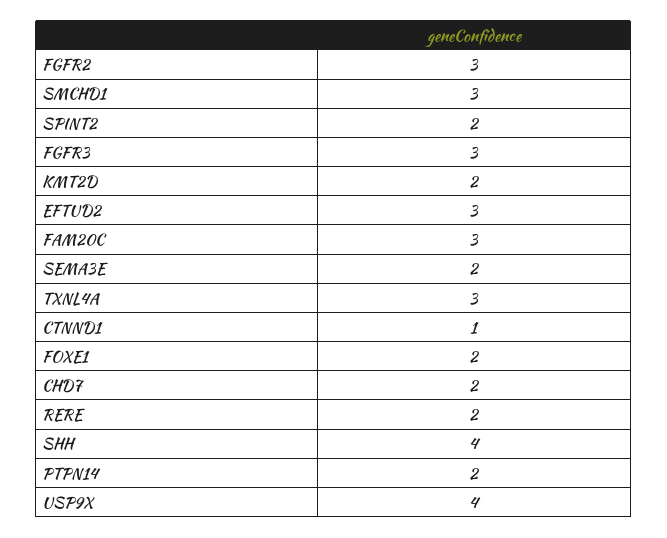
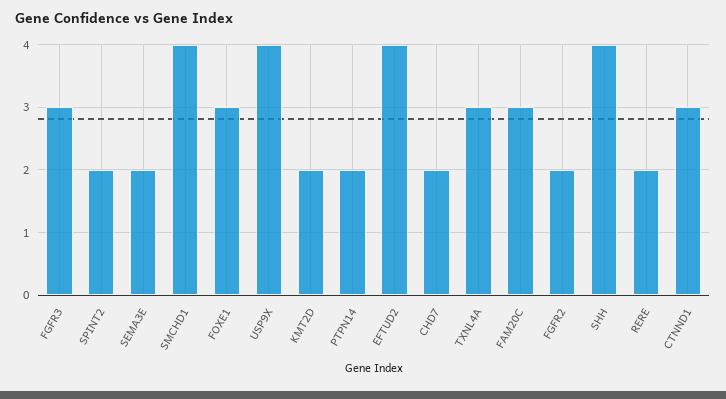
  {
-   "FGFR2": 3,
+   "FGFR2": 2,
-   "SMCHD1": 3,
+   "SMCHD1": 4,
    "SPINT2": 2,
    "FGFR3": 3,
    "KMT2D": 2,
-   "EFTUD2": 3,
+   "EFTUD2": 4,
    "FAM20C": 3,
    "SEMA3E": 2,
    "TXNL4A": 3,
-   "CTNND1": 1,
+   "CTNND1": 3,
-   "FOXE1": 2,
+   "FOXE1": 3,
    "CHD7": 2,
    "RERE": 2,
    "SHH": 4,
    "PTPN14": 2,
    "USP9X": 4
  }

